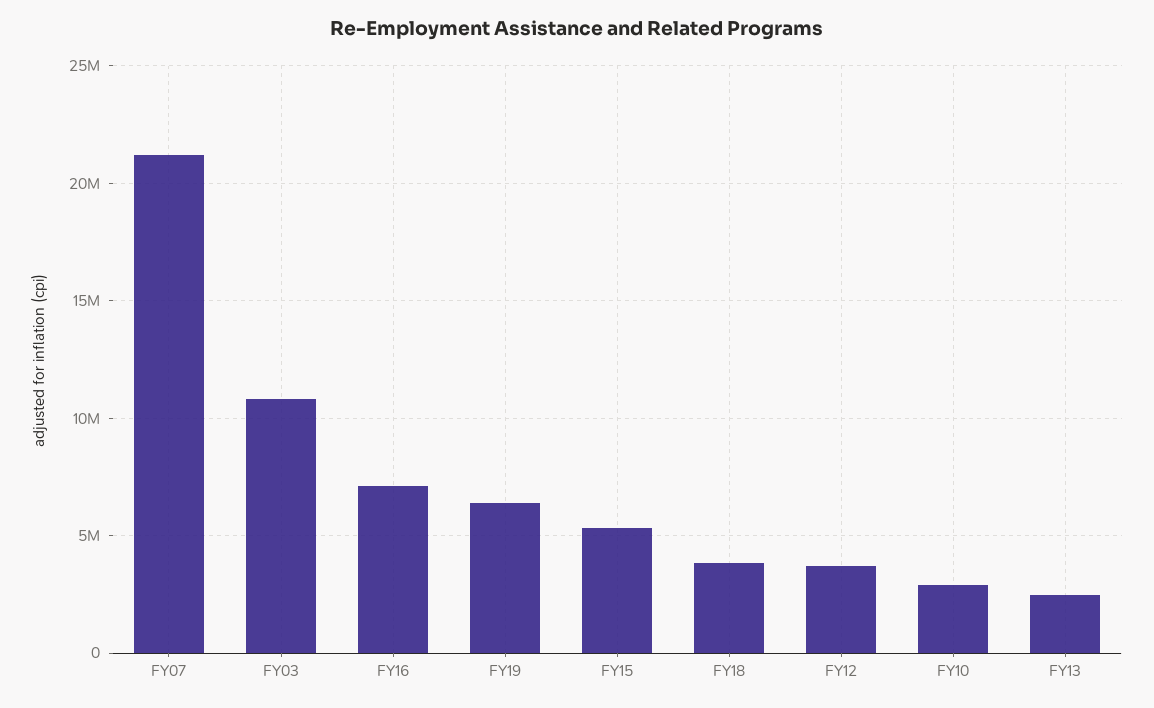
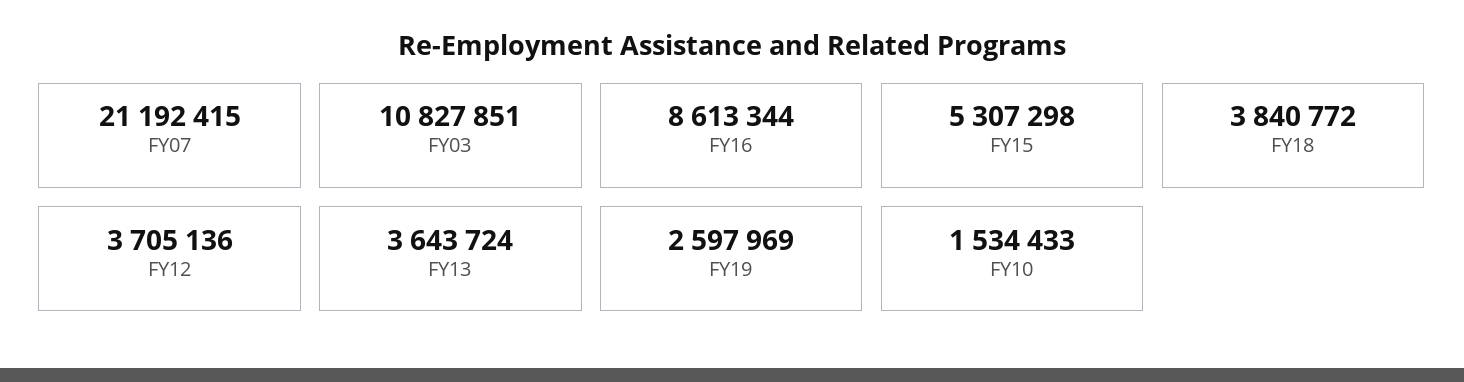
  {
    "FY07": 21192415,
    "FY03": 10827851,
-   "FY16": 7000000,
+   "FY16": 8613344,
-   "FY19": 6500000,
+   "FY19": 2597969,
    "FY15": 5307298,
    "FY18": 3840772,
    "FY12": 3705136,
-   "FY10": 3000000,
+   "FY10": 1534433,
-   "FY13": 2500000
+   "FY13": 3643724
  }

